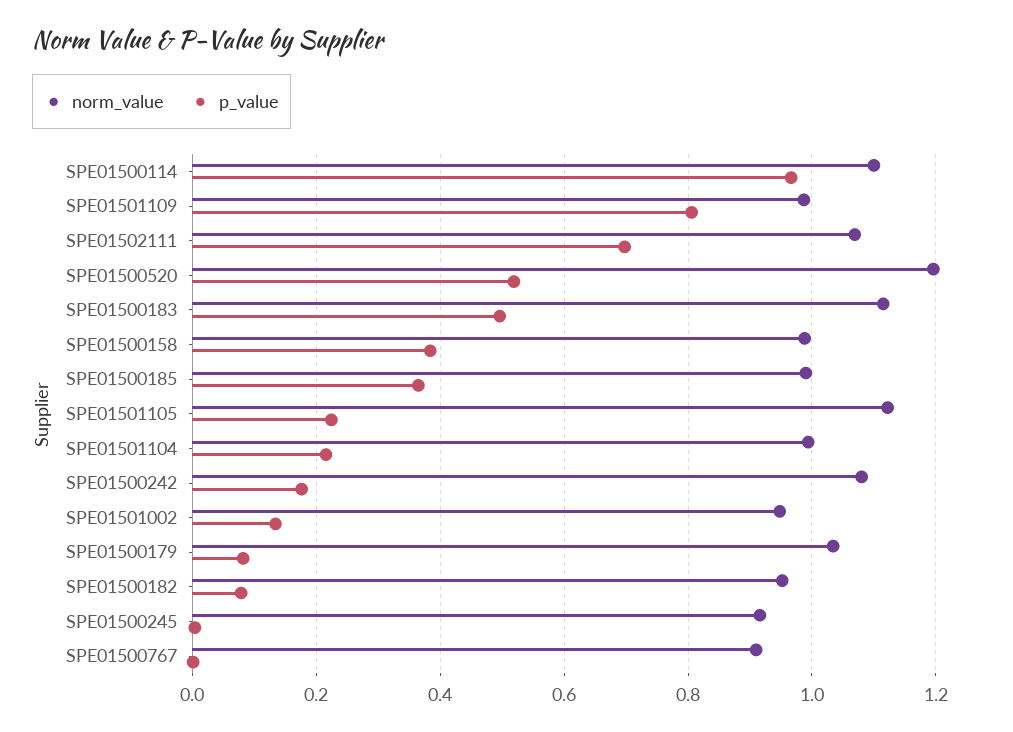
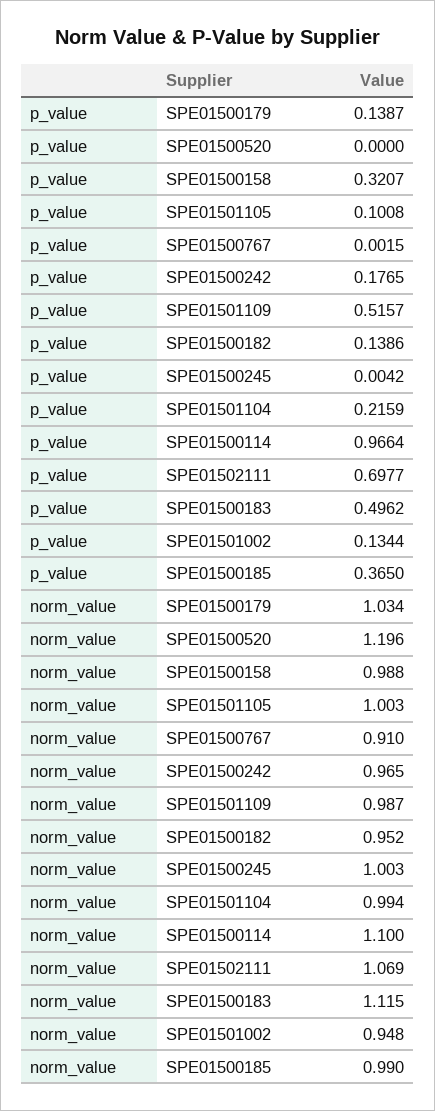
  {
    "norm_value": {
      "SPE01500114": 1.1,
      "SPE01501109": 0.987,
      "SPE01502111": 1.069,
      "SPE01500520": 1.196,
      "SPE01500183": 1.115,
      "SPE01500158": 0.988,
      "SPE01500185": 0.99,
-     "SPE01501105": 1.12,
+     "SPE01501105": 1.003,
      "SPE01501104": 0.994,
-     "SPE01500242": 1.08,
+     "SPE01500242": 0.965,
      "SPE01501002": 0.948,
      "SPE01500179": 1.034,
      "SPE01500182": 0.952,
-     "SPE01500245": 0.92,
+     "SPE01500245": 1.003,
      "SPE01500767": 0.91
    },
    "p_value": {
      "SPE01500114": 0.9664,
-     "SPE01501109": 0.8,
+     "SPE01501109": 0.5157,
      "SPE01502111": 0.6977,
-     "SPE01500520": 0.52,
+     "SPE01500520": 0,
      "SPE01500183": 0.4962,
-     "SPE01500158": 0.38,
+     "SPE01500158": 0.3207,
      "SPE01500185": 0.365,
-     "SPE01501105": 0.22,
+     "SPE01501105": 0.1008,
      "SPE01501104": 0.2159,
      "SPE01500242": 0.1765,
      "SPE01501002": 0.1344,
-     "SPE01500179": 0.08,
+     "SPE01500179": 0.1387,
-     "SPE01500182": 0.08,
+     "SPE01500182": 0.1386,
      "SPE01500245": 0.0042,
      "SPE01500767": 0.0015
    }
  }

